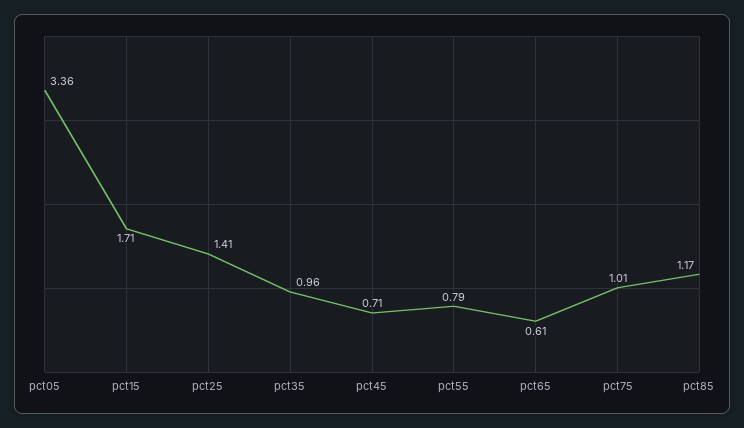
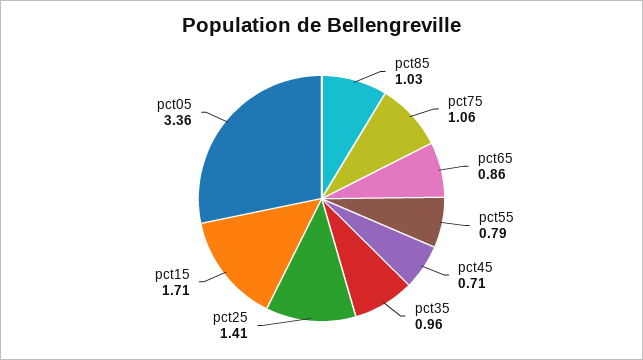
  {
    "pct05": 3.36,
    "pct15": 1.71,
    "pct25": 1.41,
    "pct35": 0.96,
    "pct45": 0.71,
    "pct55": 0.79,
-   "pct65": 0.61,
+   "pct65": 0.86,
-   "pct75": 1.01,
+   "pct75": 1.06,
-   "pct85": 1.17
+   "pct85": 1.03
  }

